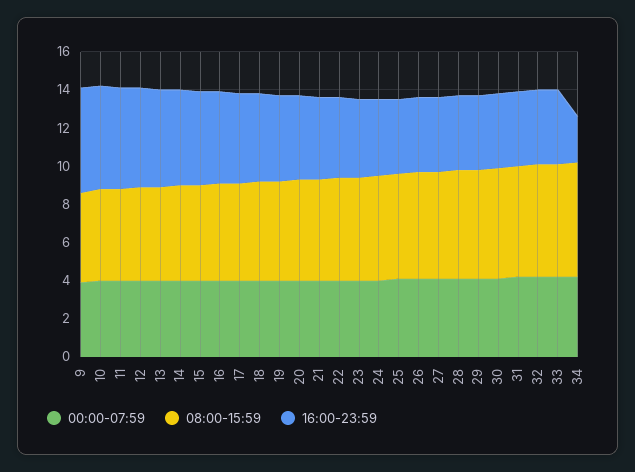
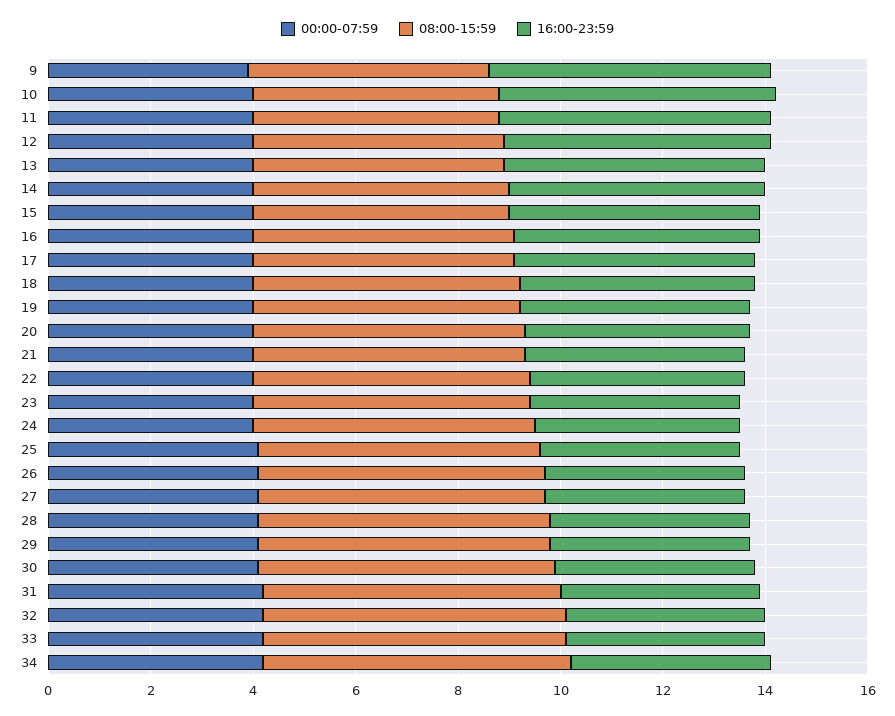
  {
    "00:00-07:59": {
      "9": 4,
      "10": 4,
      "11": 4,
      "12": 4,
      "13": 4,
      "14": 4,
      "15": 4,
      "16": 4,
      "17": 4,
      "18": 4,
      "19": 4,
      "20": 4,
      "21": 4,
      "22": 4,
      "23": 4,
      "24": 4,
      "25": 4,
      "26": 4,
      "27": 4,
      "28": 4,
      "29": 4,
      "30": 4,
      "31": 4,
      "32": 4,
      "33": 4,
      "34": 4
    },
    "08:00-15:59": {
      "9": 4.5,
      "10": 5,
      "11": 5,
      "12": 5,
      "13": 5,
      "14": 5,
      "15": 5,
      "16": 5,
      "17": 5,
      "18": 5,
      "19": 5,
      "20": 5.5,
      "21": 5.5,
      "22": 5.5,
      "23": 5.5,
      "24": 5.5,
      "25": 5.5,
      "26": 5.5,
      "27": 5.5,
      "28": 5.5,
      "29": 5.5,
      "30": 6,
      "31": 6,
      "32": 6,
      "33": 6,
      "34": 6
    },
    "16:00-23:59": {
      "9": 5.5,
      "10": 5.5,
      "11": 5.5,
      "12": 5,
      "13": 5,
      "14": 5,
      "15": 5,
      "16": 5,
      "17": 4.5,
      "18": 4.5,
      "19": 4.5,
      "20": 4.5,
      "21": 4.5,
      "22": 4,
      "23": 4,
      "24": 4,
      "25": 4,
      "26": 4,
      "27": 4,
      "28": 4,
      "29": 4,
      "30": 4,
      "31": 4,
      "32": 4,
      "33": 4,
-     "34": 2.5
+     "34": 4
    }
  }

